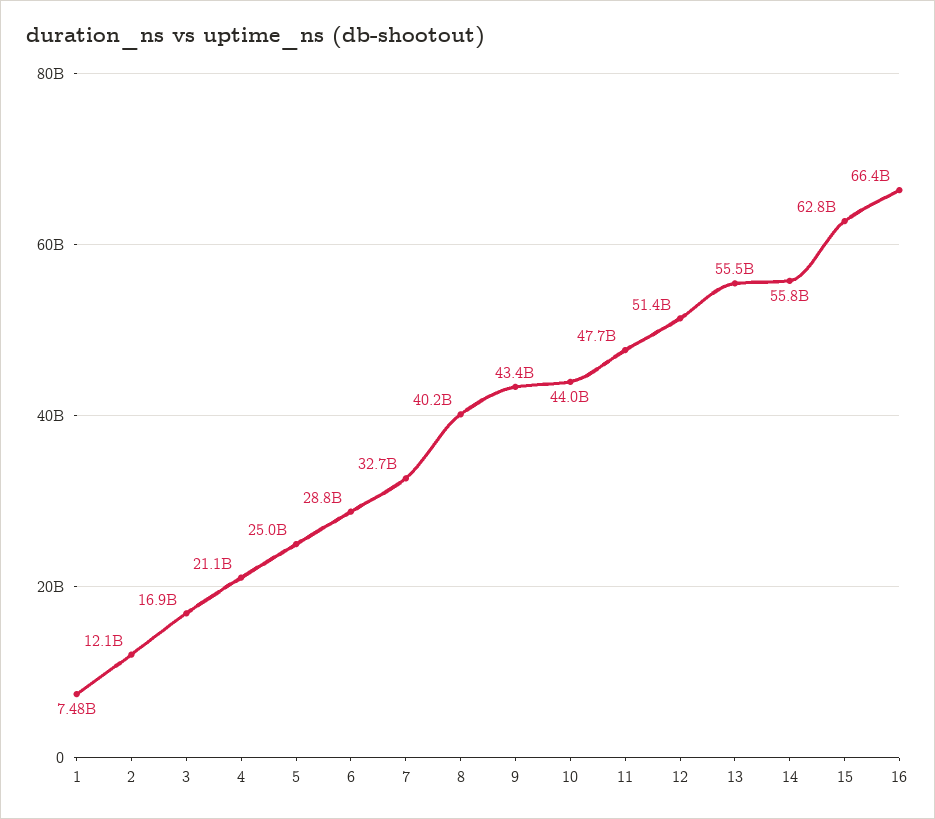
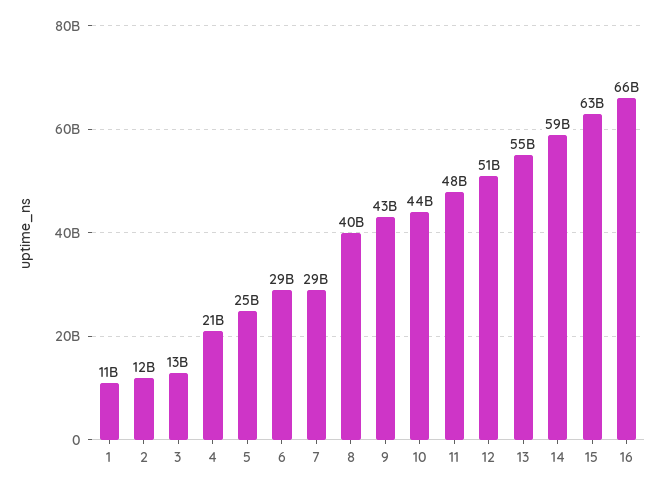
  {
-   "1": 7480000000,
+   "1": 11000000000,
    "2": 12100000000,
-   "3": 16900000000,
+   "3": 13000000000,
    "4": 21100000000,
    "5": 25000000000,
    "6": 28800000000,
-   "7": 32700000000,
+   "7": 29000000000,
    "8": 40200000000,
    "9": 43400000000,
    "10": 44000000000,
    "11": 47700000000,
    "12": 51400000000,
    "13": 55500000000,
-   "14": 55800000000,
+   "14": 59000000000,
    "15": 62800000000,
    "16": 66400000000
  }

